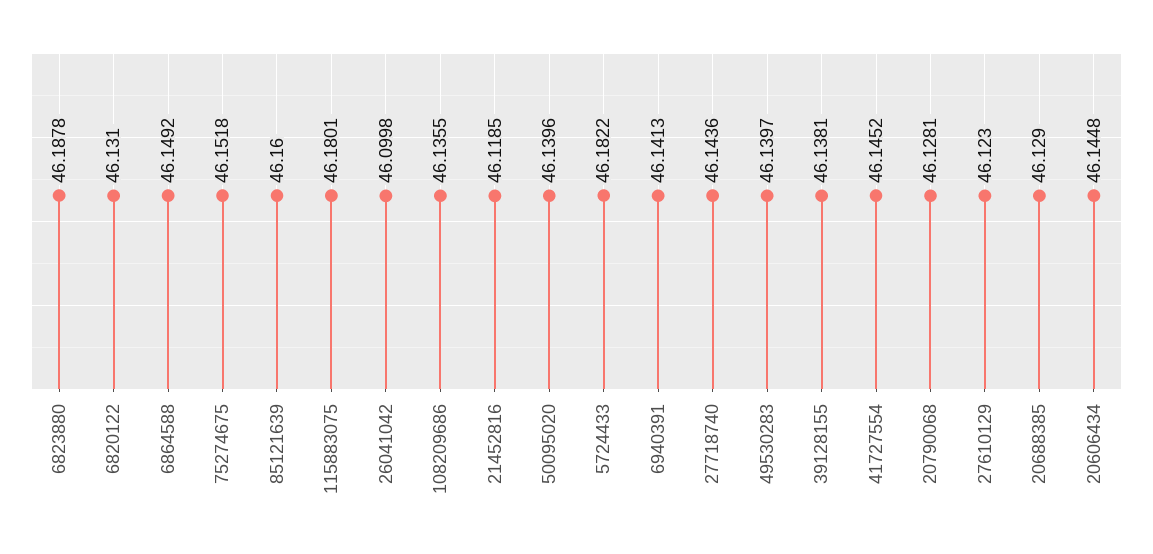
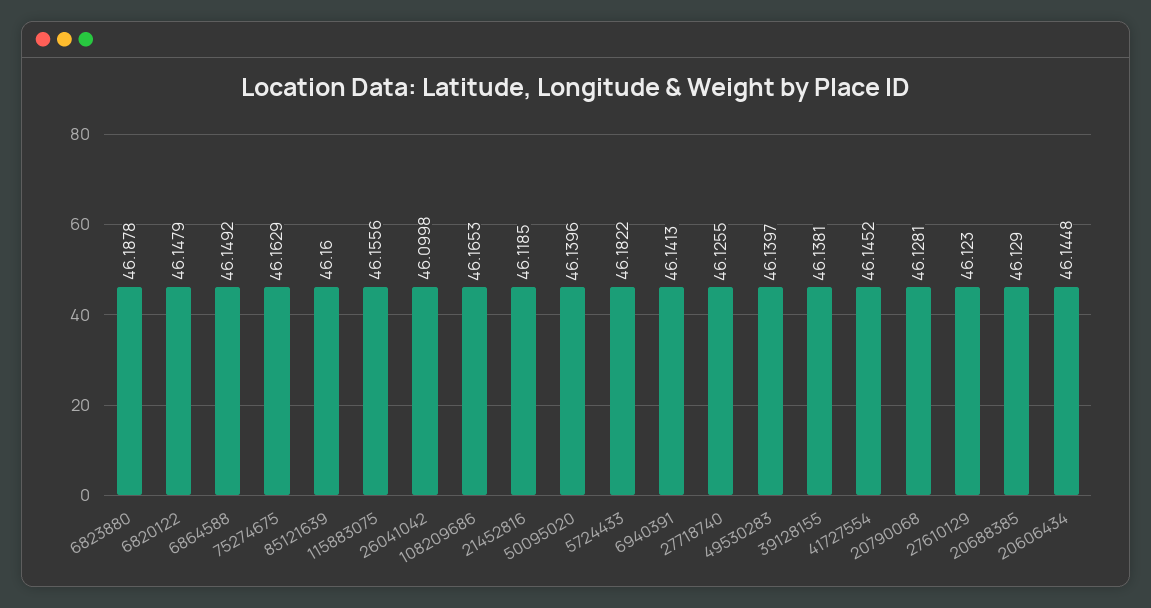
  {
    "6823880": 46.1878,
-   "6820122": 46.131,
+   "6820122": 46.1479,
    "6864588": 46.1492,
-   "75274675": 46.1518,
+   "75274675": 46.1629,
    "85121639": 46.16,
-   "115883075": 46.1801,
+   "115883075": 46.1556,
    "26041042": 46.0998,
-   "108209686": 46.1355,
+   "108209686": 46.1653,
    "21452816": 46.1185,
    "50095020": 46.1396,
    "5724433": 46.1822,
    "6940391": 46.1413,
-   "27718740": 46.1436,
+   "27718740": 46.1255,
    "49530283": 46.1397,
    "39128155": 46.1381,
    "41727554": 46.1452,
    "20790068": 46.1281,
    "27610129": 46.123,
    "20688385": 46.129,
    "20606434": 46.1448
  }

